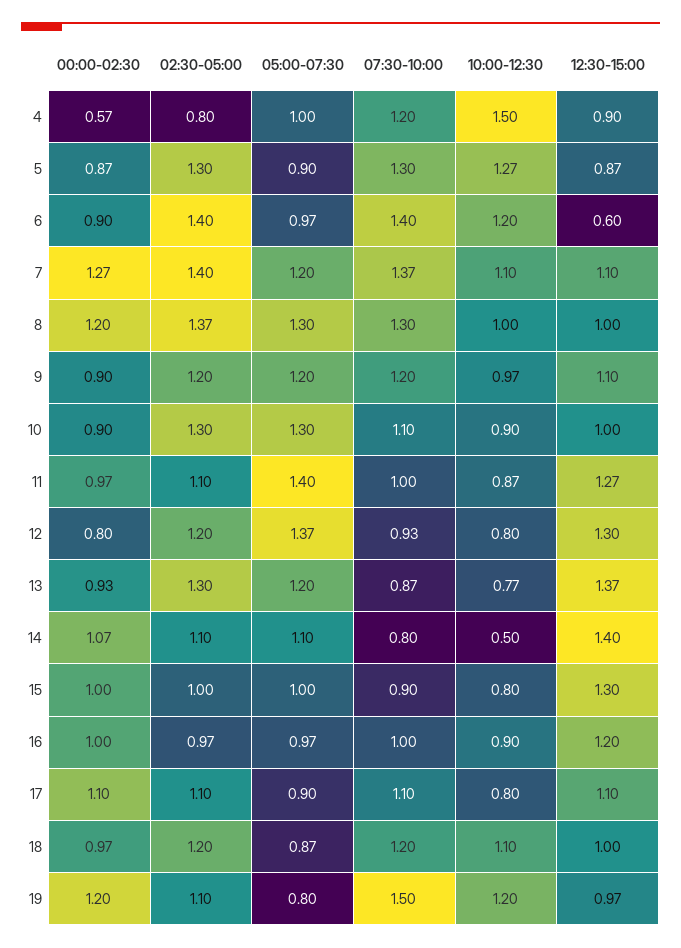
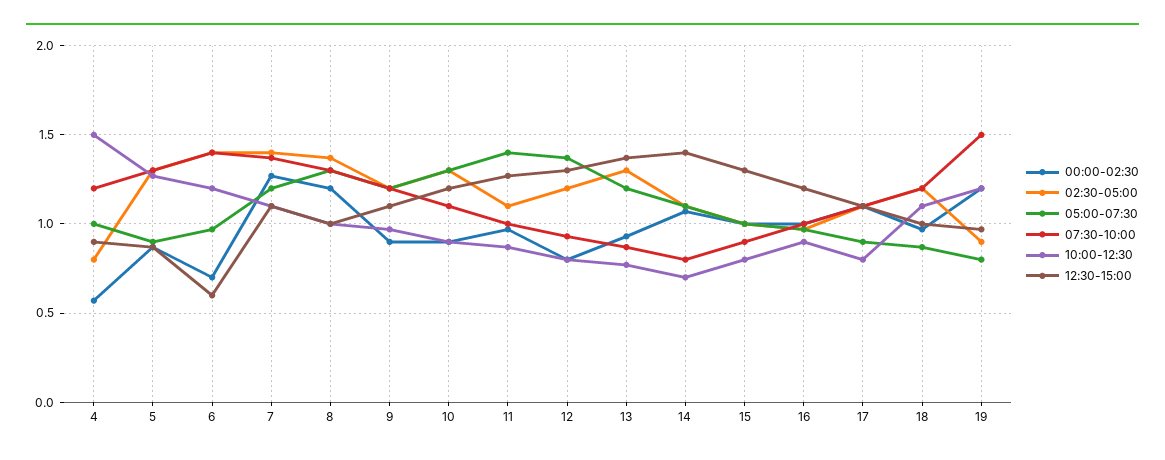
  {
    "00:00-02:30": {
      "4": 0.57,
      "5": 0.87,
-     "6": 0.9,
+     "6": 0.7,
      "7": 1.27,
      "8": 1.2,
      "9": 0.9,
      "10": 0.9,
      "11": 0.97,
      "12": 0.8,
      "13": 0.93,
      "14": 1.07,
      "15": 1,
      "16": 1,
      "17": 1.1,
      "18": 0.97,
      "19": 1.2
    },
    "02:30-05:00": {
      "4": 0.8,
      "5": 1.3,
      "6": 1.4,
      "7": 1.4,
      "8": 1.37,
      "9": 1.2,
      "10": 1.3,
      "11": 1.1,
      "12": 1.2,
      "13": 1.3,
      "14": 1.1,
      "15": 1,
      "16": 0.97,
      "17": 1.1,
      "18": 1.2,
-     "19": 1.1
+     "19": 0.9
    },
    "05:00-07:30": {
      "4": 1,
      "5": 0.9,
      "6": 0.97,
      "7": 1.2,
      "8": 1.3,
      "9": 1.2,
      "10": 1.3,
      "11": 1.4,
      "12": 1.37,
      "13": 1.2,
      "14": 1.1,
      "15": 1,
      "16": 0.97,
      "17": 0.9,
      "18": 0.87,
      "19": 0.8
    },
    "07:30-10:00": {
      "4": 1.2,
      "5": 1.3,
      "6": 1.4,
      "7": 1.37,
      "8": 1.3,
      "9": 1.2,
      "10": 1.1,
      "11": 1,
      "12": 0.93,
      "13": 0.87,
      "14": 0.8,
      "15": 0.9,
      "16": 1,
      "17": 1.1,
      "18": 1.2,
      "19": 1.5
    },
    "10:00-12:30": {
      "4": 1.5,
      "5": 1.27,
      "6": 1.2,
      "7": 1.1,
      "8": 1,
      "9": 0.97,
      "10": 0.9,
      "11": 0.87,
      "12": 0.8,
      "13": 0.77,
-     "14": 0.5,
+     "14": 0.7,
      "15": 0.8,
      "16": 0.9,
      "17": 0.8,
      "18": 1.1,
      "19": 1.2
    },
    "12:30-15:00": {
      "4": 0.9,
      "5": 0.87,
      "6": 0.6,
      "7": 1.1,
      "8": 1,
      "9": 1.1,
-     "10": 1,
+     "10": 1.2,
      "11": 1.27,
      "12": 1.3,
      "13": 1.37,
      "14": 1.4,
      "15": 1.3,
      "16": 1.2,
      "17": 1.1,
      "18": 1,
      "19": 0.97
    }
  }

